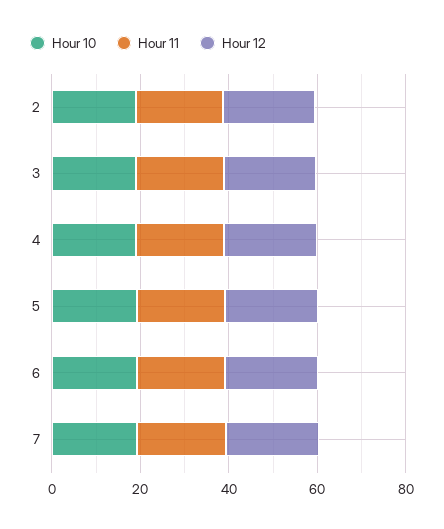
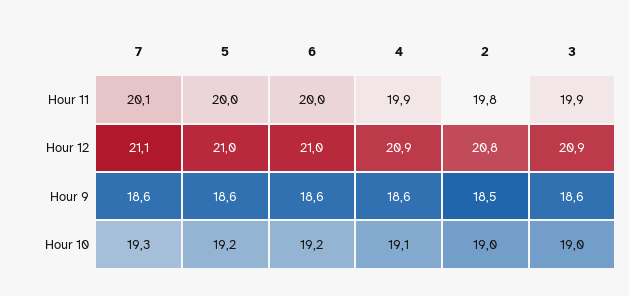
  {
    "Hour 10": {
      "2": 19,
      "3": 19,
      "4": 19.1,
      "5": 19.2,
      "6": 19.2,
      "7": 19.3
    },
    "Hour 11": {
      "2": 19.8,
      "3": 19.9,
      "4": 19.9,
      "5": 20,
      "6": 20,
      "7": 20.1
    },
    "Hour 12": {
      "2": 20.8,
      "3": 20.9,
      "4": 20.9,
      "5": 21,
      "6": 21,
      "7": 21.1
-   }
+   },
+   "Hour 9": {
+     "7": 18.6,
+     "5": 18.6,
+     "6": 18.6,
+     "4": 18.6,
+     "2": 18.5,
+     "3": 18.6
+   }
  }

